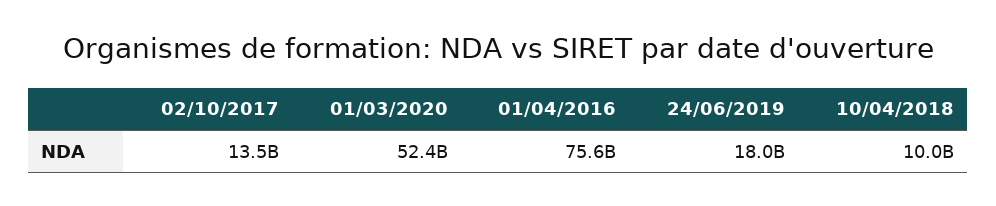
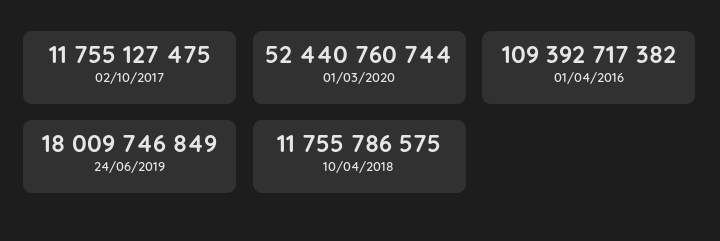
  {
-   "02/10/2017": 13500000000,
+   "02/10/2017": 11755127475,
    "01/03/2020": 52440760744,
-   "01/04/2016": 75600000000,
+   "01/04/2016": 109392717382,
    "24/06/2019": 18009746849,
-   "10/04/2018": 10000000000
+   "10/04/2018": 11755786575
  }

